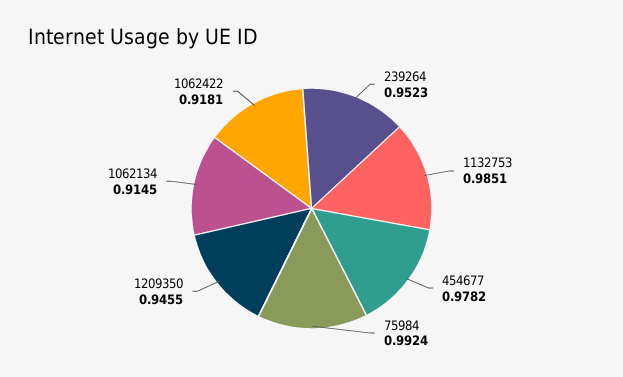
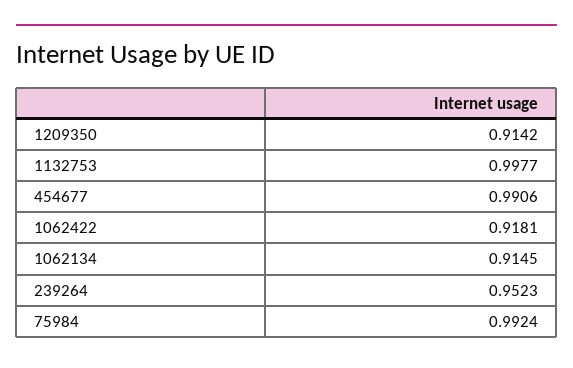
  {
    "239264": 0.9523,
-   "1132753": 0.9851,
+   "1132753": 0.9977,
-   "454677": 0.9782,
+   "454677": 0.9906,
    "75984": 0.9924,
-   "1209350": 0.9455,
+   "1209350": 0.9142,
    "1062134": 0.9145,
    "1062422": 0.9181
  }

